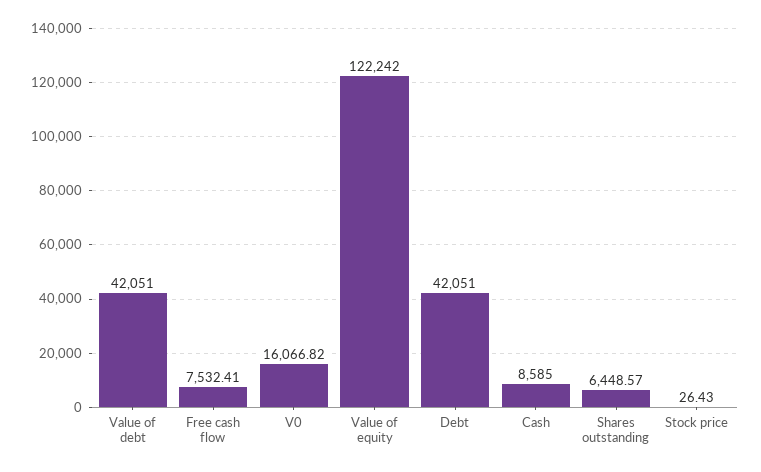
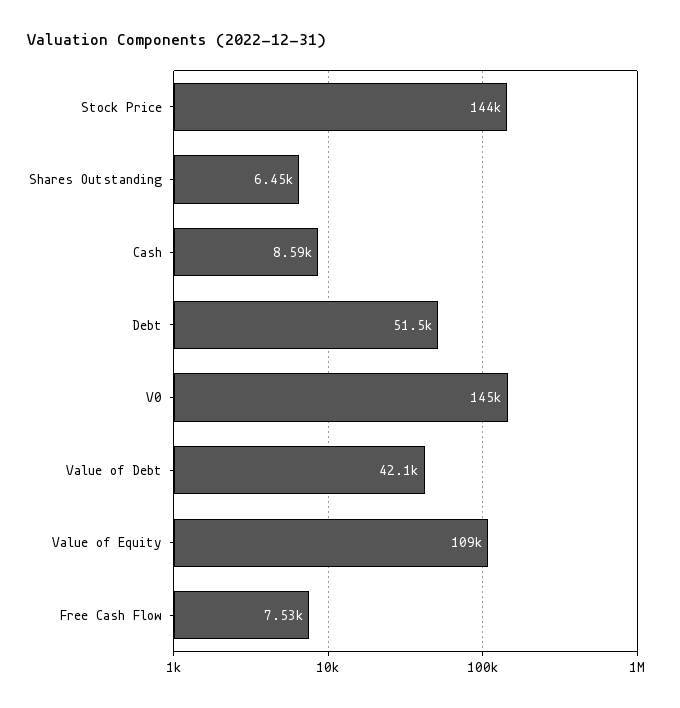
  {
    "Value of debt": 42051,
    "Free cash flow": 7532.41,
-   "V0": 16066.82,
+   "V0": 145000,
-   "Value of equity": 122242,
+   "Value of equity": 109000,
-   "Debt": 42051,
+   "Debt": 51500,
    "Cash": 8585,
    "Shares outstanding": 6448.57,
-   "Stock price": 26.43
+   "Stock price": 144000
  }

